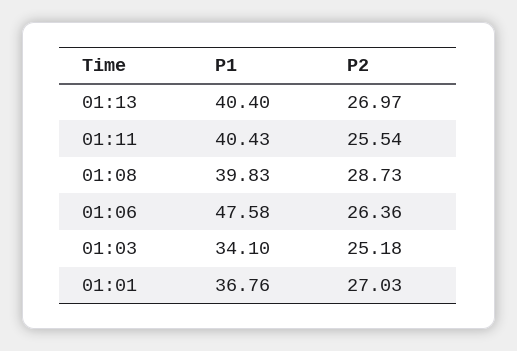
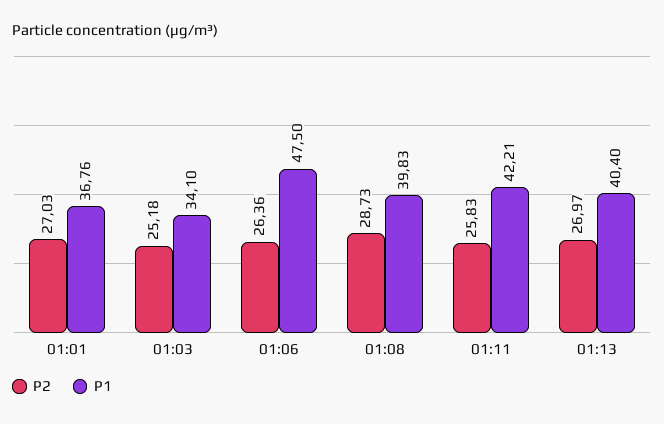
  {
    "P1": {
      "01:13": 40.4,
-     "01:11": 40.43,
+     "01:11": 42.21,
      "01:08": 39.83,
-     "01:06": 47.58,
+     "01:06": 47.5,
      "01:03": 34.1,
      "01:01": 36.76
    },
    "P2": {
      "01:13": 26.97,
-     "01:11": 25.54,
+     "01:11": 25.83,
      "01:08": 28.73,
      "01:06": 26.36,
      "01:03": 25.18,
      "01:01": 27.03
    }
  }

